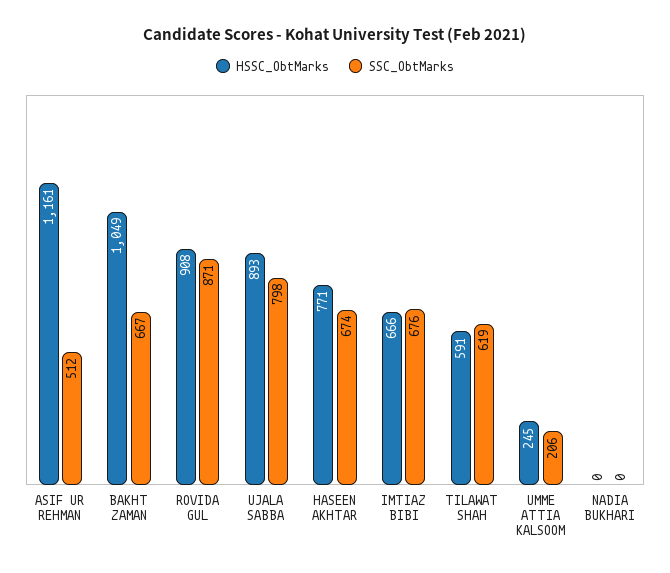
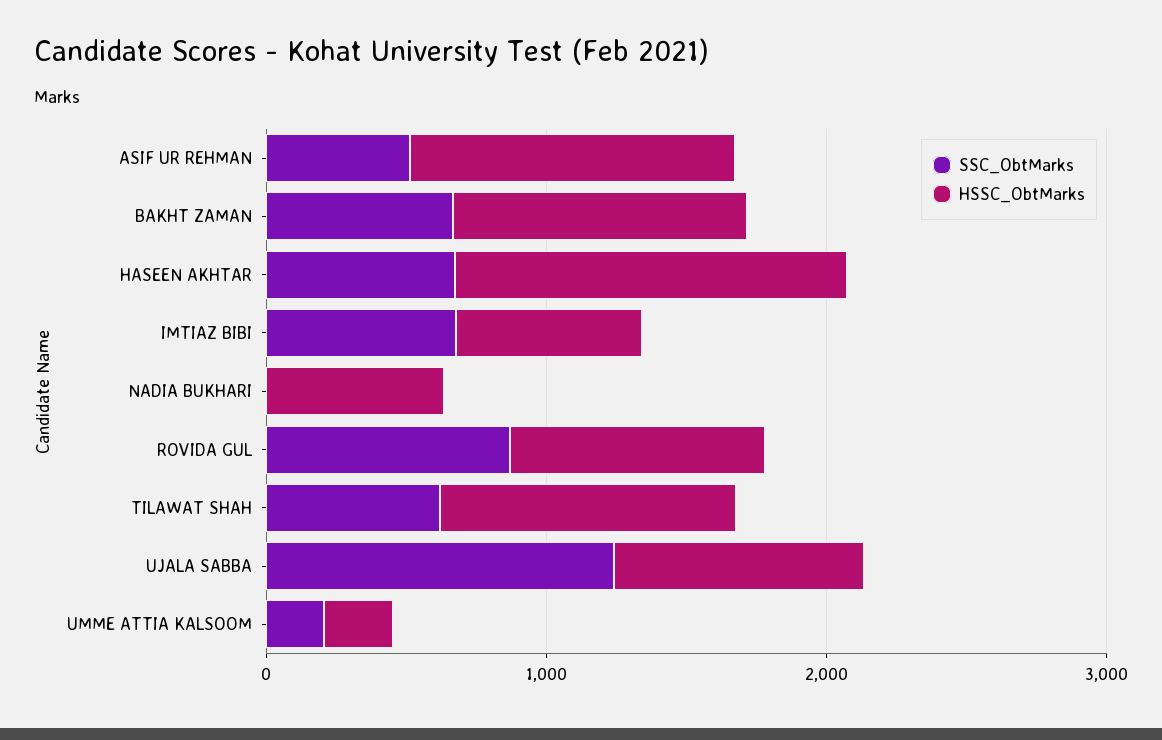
  {
    "HSSC_ObtMarks": {
      "ASIF UR REHMAN": 1161,
      "BAKHT ZAMAN": 1049,
      "ROVIDA GUL": 908,
      "UJALA SABBA": 893,
-     "HASEEN AKHTAR": 771,
+     "HASEEN AKHTAR": 1400,
      "IMTIAZ BIBI": 666,
-     "TILAWAT SHAH": 591,
+     "TILAWAT SHAH": 1000,
      "UMME ATTIA KALSOOM": 245,
-     "NADIA BUKHARI": 0
+     "NADIA BUKHARI": 600
    },
    "SSC_ObtMarks": {
      "ASIF UR REHMAN": 512,
      "BAKHT ZAMAN": 667,
      "ROVIDA GUL": 871,
-     "UJALA SABBA": 798,
+     "UJALA SABBA": 1200,
      "HASEEN AKHTAR": 674,
      "IMTIAZ BIBI": 676,
      "TILAWAT SHAH": 619,
      "UMME ATTIA KALSOOM": 206,
      "NADIA BUKHARI": 0
    }
  }

